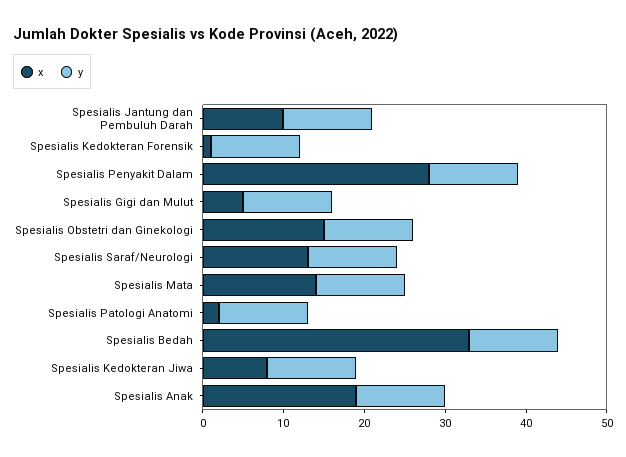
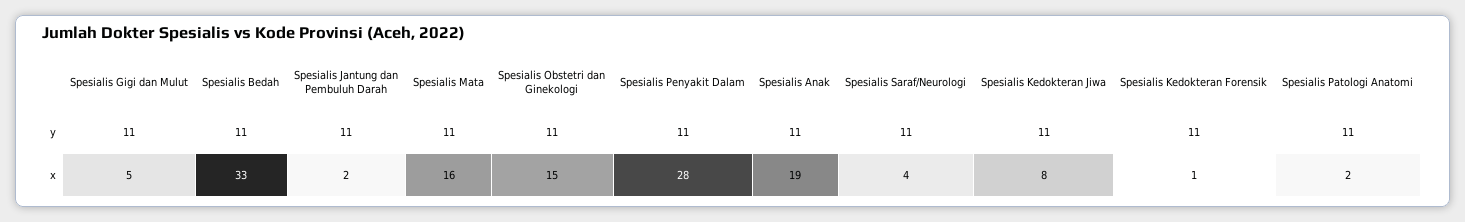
  {
    "x": {
-     "Spesialis Jantung dan Pembuluh Darah": 10,
+     "Spesialis Jantung dan Pembuluh Darah": 2,
      "Spesialis Kedokteran Forensik": 1,
      "Spesialis Penyakit Dalam": 28,
      "Spesialis Gigi dan Mulut": 5,
      "Spesialis Obstetri dan Ginekologi": 15,
-     "Spesialis Saraf/Neurologi": 13,
+     "Spesialis Saraf/Neurologi": 4,
-     "Spesialis Mata": 14,
+     "Spesialis Mata": 16,
      "Spesialis Patologi Anatomi": 2,
      "Spesialis Bedah": 33,
      "Spesialis Kedokteran Jiwa": 8,
      "Spesialis Anak": 19
    },
    "y": {
      "Spesialis Jantung dan Pembuluh Darah": 11,
      "Spesialis Kedokteran Forensik": 11,
      "Spesialis Penyakit Dalam": 11,
      "Spesialis Gigi dan Mulut": 11,
      "Spesialis Obstetri dan Ginekologi": 11,
      "Spesialis Saraf/Neurologi": 11,
      "Spesialis Mata": 11,
      "Spesialis Patologi Anatomi": 11,
      "Spesialis Bedah": 11,
      "Spesialis Kedokteran Jiwa": 11,
      "Spesialis Anak": 11
    }
  }

